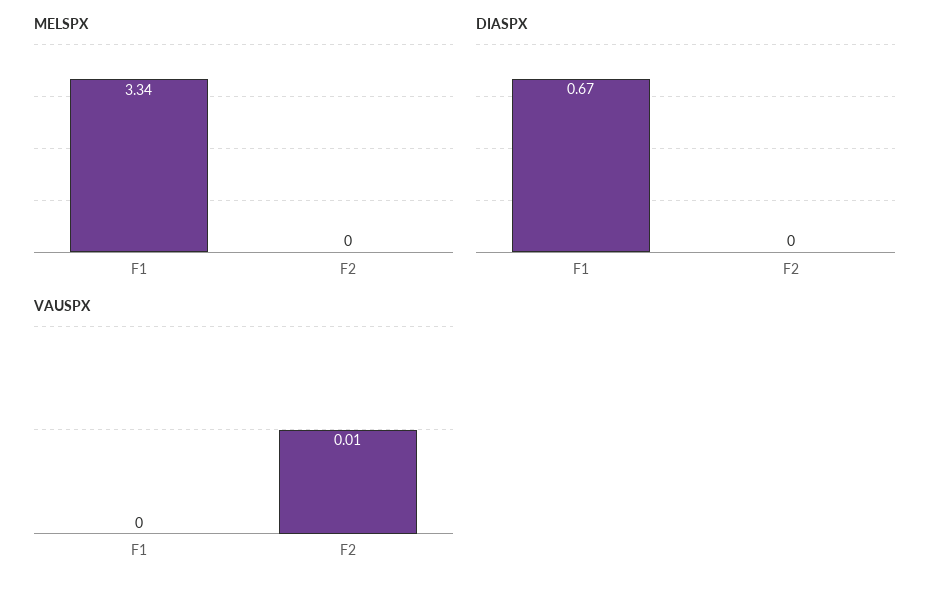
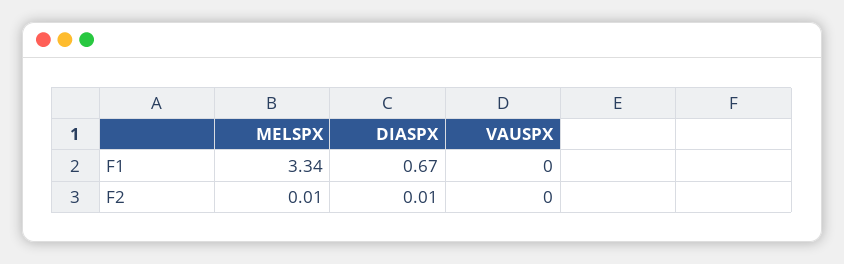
  {
    "MELSPX": {
      "F1": 3.34,
-     "F2": 0
+     "F2": 0.01
    },
    "DIASPX": {
      "F1": 0.67,
-     "F2": 0
+     "F2": 0.01
    },
    "VAUSPX": {
      "F1": 0,
-     "F2": 0.01
+     "F2": 0
    }
  }

